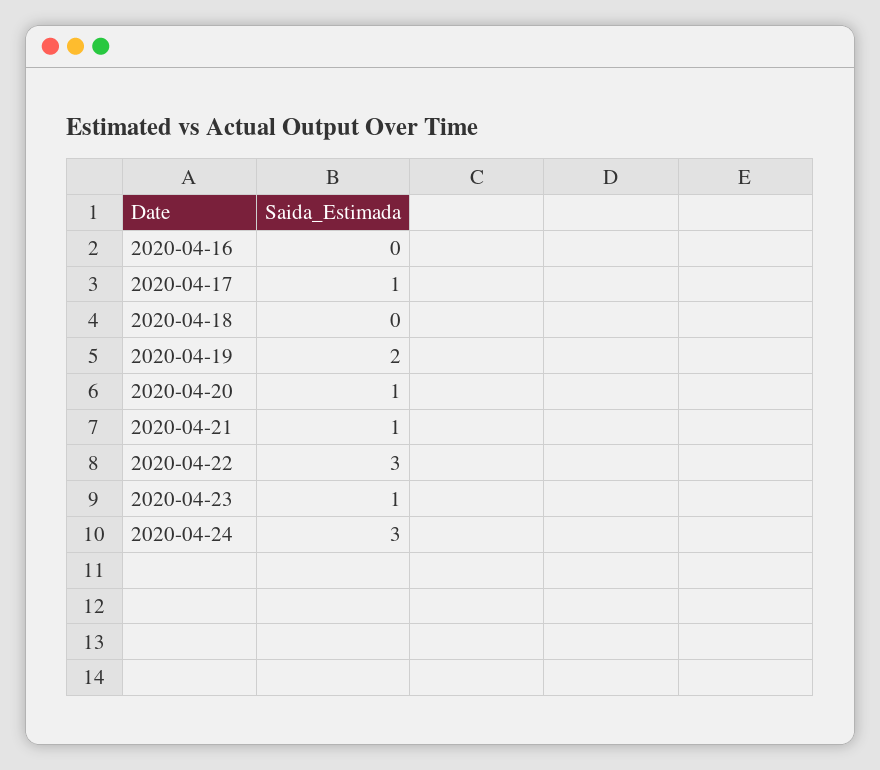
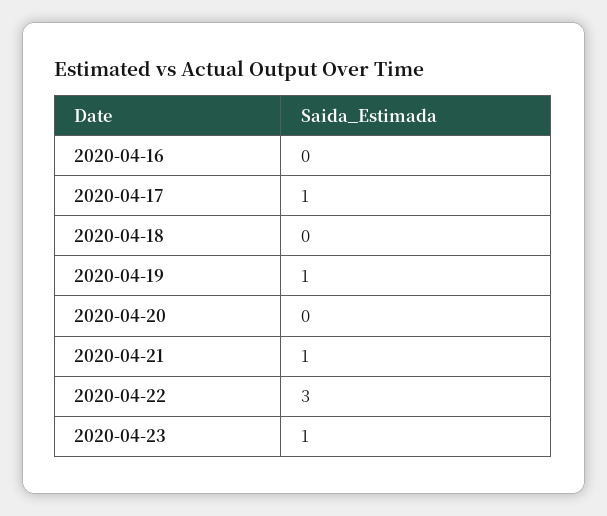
  {
    "2020-04-16": 0,
    "2020-04-17": 1,
    "2020-04-18": 0,
-   "2020-04-19": 2,
+   "2020-04-19": 1,
-   "2020-04-20": 1,
+   "2020-04-20": 0,
    "2020-04-21": 1,
    "2020-04-22": 3,
-   "2020-04-23": 1,
+   "2020-04-23": 1
-   "2020-04-24": 3
  }

